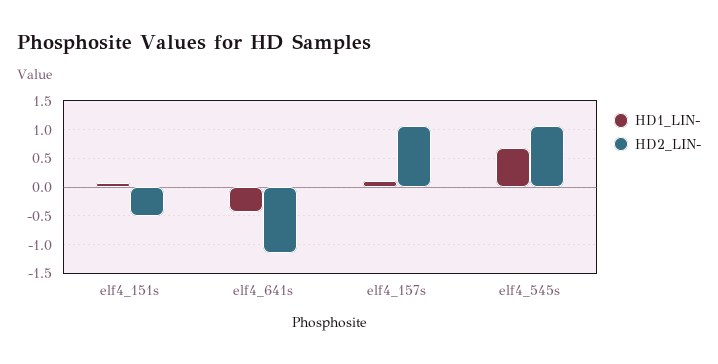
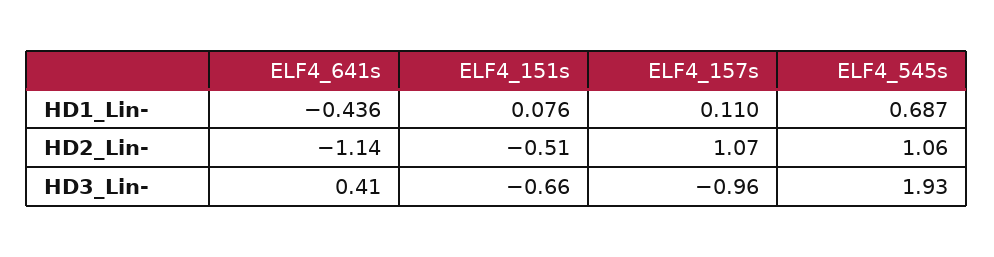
  {
    "HD1_LIN-": {
      "elf4_151s": 0.076,
      "elf4_641s": -0.436,
      "elf4_157s": 0.11,
      "elf4_545s": 0.687
    },
    "HD2_LIN-": {
      "elf4_151s": -0.51,
      "elf4_641s": -1.14,
      "elf4_157s": 1.07,
      "elf4_545s": 1.06
-   }
+   },
+   "HD3_Lin-": {
+     "elf4_641s": 0.41,
+     "elf4_151s": -0.66,
+     "elf4_157s": -0.96,
+     "elf4_545s": 1.93
+   }
  }

